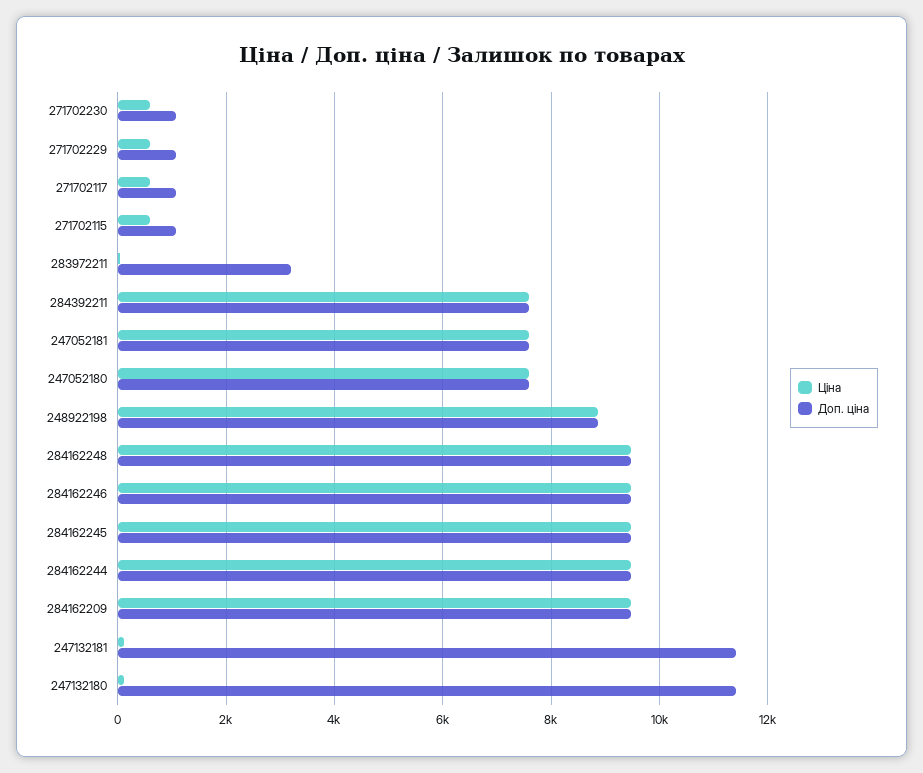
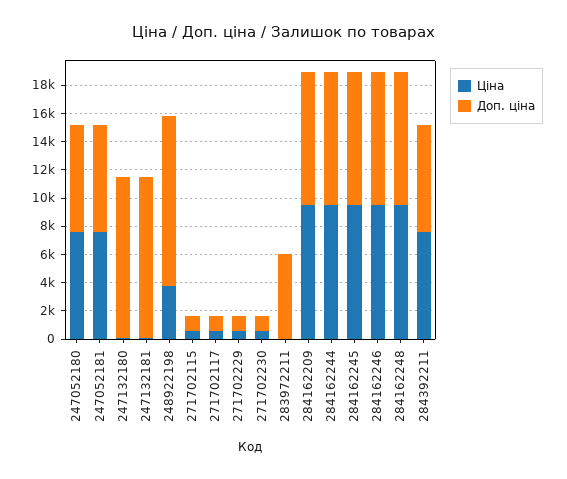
  {
    "Ціна": {
      "271702230": 600,
      "271702229": 600,
      "271702117": 600,
      "271702115": 600,
      "283972211": 0,
      "284392211": 7600,
      "247052181": 7600,
      "247052180": 7600,
-     "248922198": 8800,
+     "248922198": 4000,
      "284162248": 9400,
      "284162246": 9400,
      "284162245": 9400,
      "284162244": 9400,
      "284162209": 9400,
      "247132181": 200,
      "247132180": 200
    },
    "Доп. ціна": {
      "271702230": 1000,
      "271702229": 1000,
      "271702117": 1000,
      "271702115": 1000,
-     "283972211": 3200,
+     "283972211": 6000,
      "284392211": 7600,
      "247052181": 7600,
      "247052180": 7600,
-     "248922198": 8800,
+     "248922198": 12000,
      "284162248": 9400,
      "284162246": 9400,
      "284162245": 9400,
      "284162244": 9400,
      "284162209": 9400,
      "247132181": 11400,
      "247132180": 11400
    }
  }

